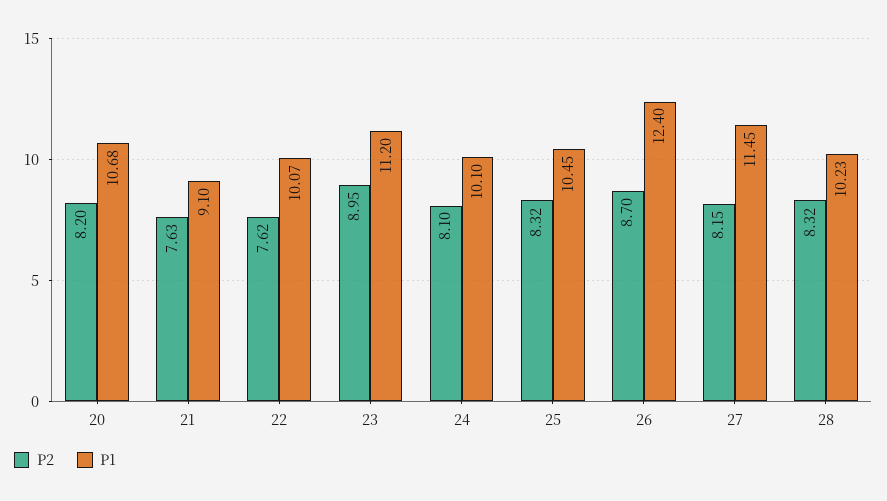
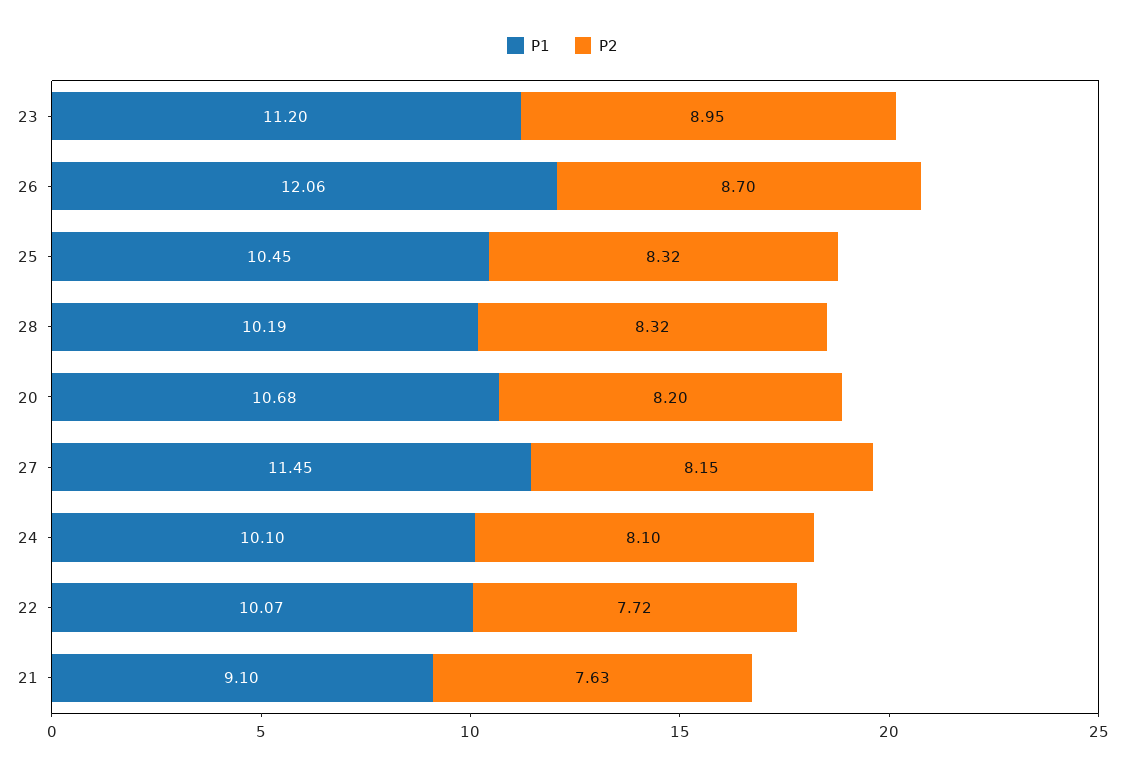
  {
    "P2": {
      "20": 8.2,
      "21": 7.63,
-     "22": 7.62,
+     "22": 7.72,
      "23": 8.95,
      "24": 8.1,
      "25": 8.32,
      "26": 8.7,
      "27": 8.15,
      "28": 8.32
    },
    "P1": {
      "20": 10.68,
      "21": 9.1,
      "22": 10.07,
      "23": 11.2,
      "24": 10.1,
      "25": 10.45,
-     "26": 12.4,
+     "26": 12.06,
      "27": 11.45,
-     "28": 10.23
+     "28": 10.19
    }
  }

